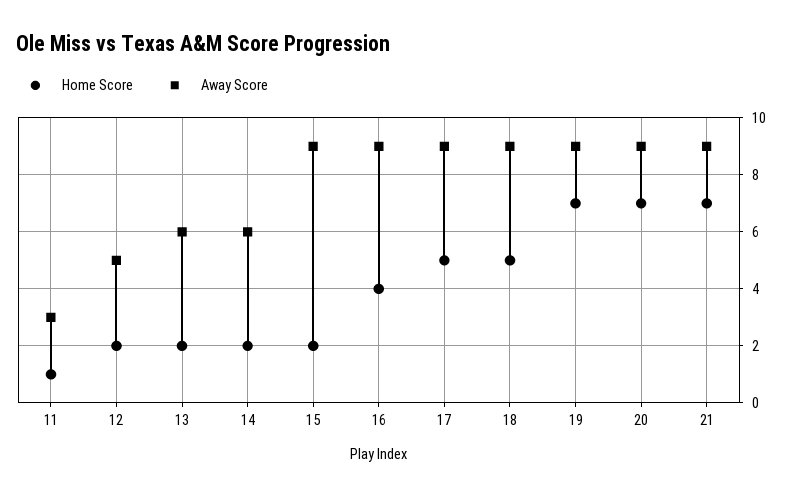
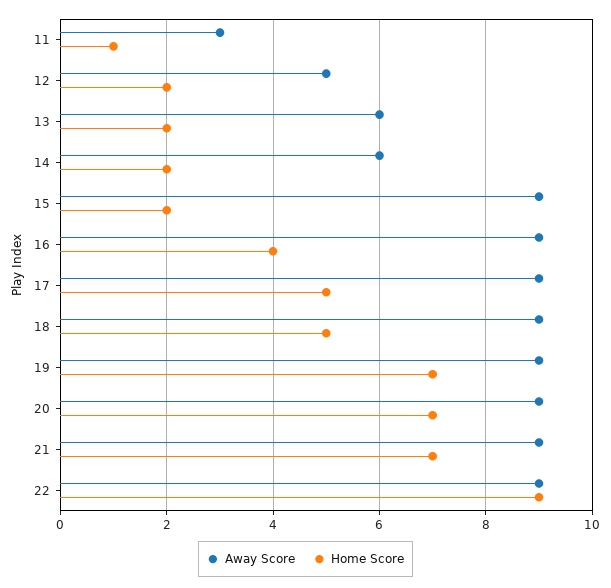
  {
    "Home Score": {
      "11": 1,
      "12": 2,
      "13": 2,
      "14": 2,
      "15": 2,
      "16": 4,
      "17": 5,
      "18": 5,
      "19": 7,
      "20": 7,
-     "21": 7
+     "21": 7,
+     "22": 9
    },
    "Away Score": {
      "11": 3,
      "12": 5,
      "13": 6,
      "14": 6,
      "15": 9,
      "16": 9,
      "17": 9,
      "18": 9,
      "19": 9,
      "20": 9,
-     "21": 9
+     "21": 9,
+     "22": 9
    }
  }

